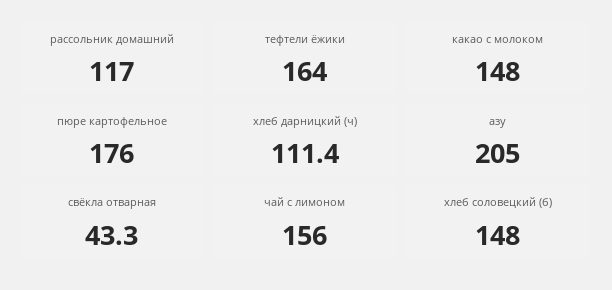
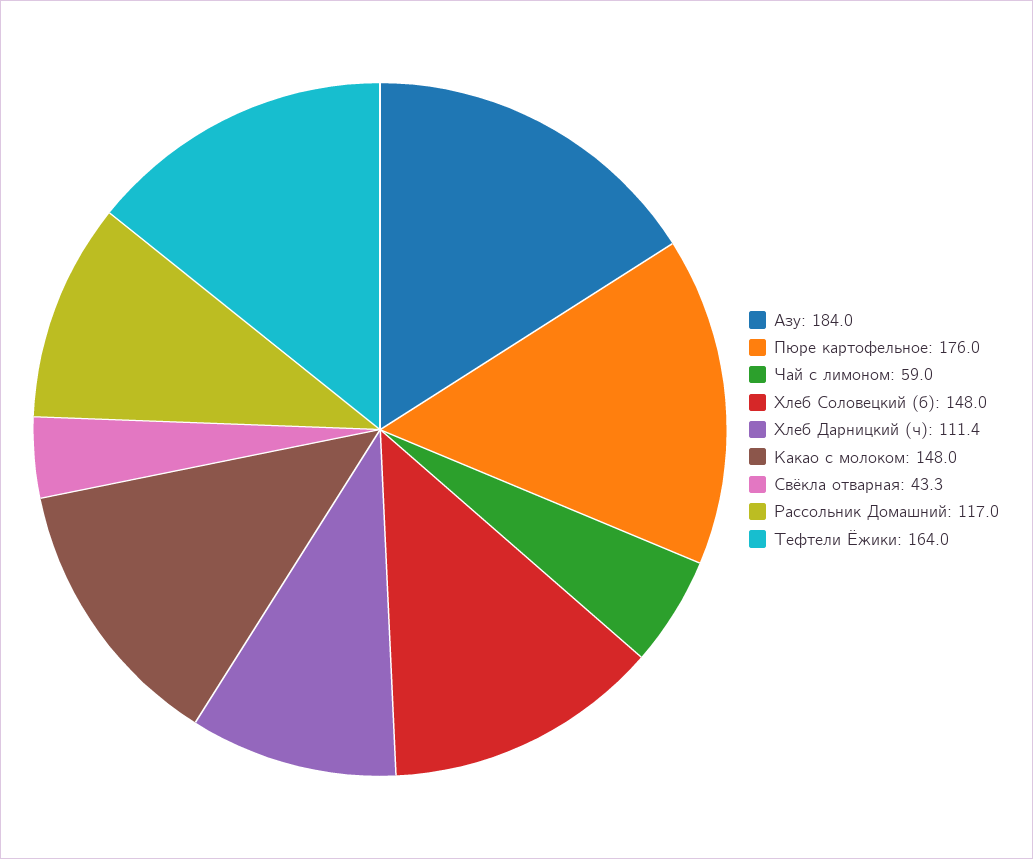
  {
    "рассольник домашний": 117,
    "тефтели ёжики": 164,
    "какао с молоком": 148,
    "пюре картофельное": 176,
    "хлеб дарницкий (ч)": 111.4,
-   "азу": 205,
+   "азу": 184,
    "свёкла отварная": 43.3,
-   "чай с лимоном": 156,
+   "чай с лимоном": 59,
    "хлеб соловецкий (б)": 148
  }

